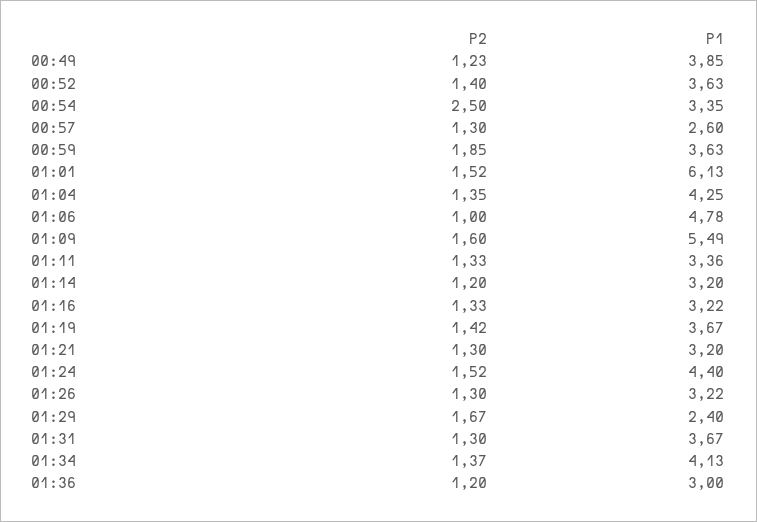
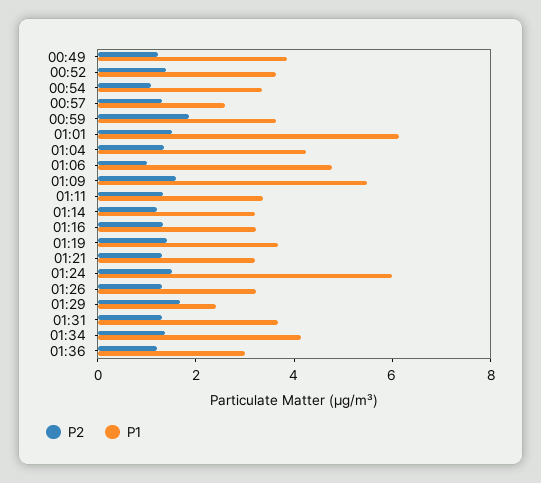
  {
    "P2": {
      "00:49": 1.23,
      "00:52": 1.4,
-     "00:54": 2.5,
+     "00:54": 1,
      "00:57": 1.3,
      "00:59": 1.85,
      "01:01": 1.52,
      "01:04": 1.35,
      "01:06": 1,
      "01:09": 1.6,
      "01:11": 1.33,
      "01:14": 1.2,
      "01:16": 1.33,
      "01:19": 1.42,
      "01:21": 1.3,
      "01:24": 1.52,
      "01:26": 1.3,
      "01:29": 1.67,
      "01:31": 1.3,
      "01:34": 1.37,
      "01:36": 1.2
    },
    "P1": {
      "00:49": 3.85,
      "00:52": 3.63,
      "00:54": 3.35,
      "00:57": 2.6,
      "00:59": 3.63,
      "01:01": 6.13,
      "01:04": 4.25,
      "01:06": 4.78,
      "01:09": 5.49,
      "01:11": 3.36,
      "01:14": 3.2,
      "01:16": 3.22,
      "01:19": 3.67,
      "01:21": 3.2,
-     "01:24": 4.4,
+     "01:24": 6,
      "01:26": 3.22,
      "01:29": 2.4,
      "01:31": 3.67,
      "01:34": 4.13,
      "01:36": 3
    }
  }

